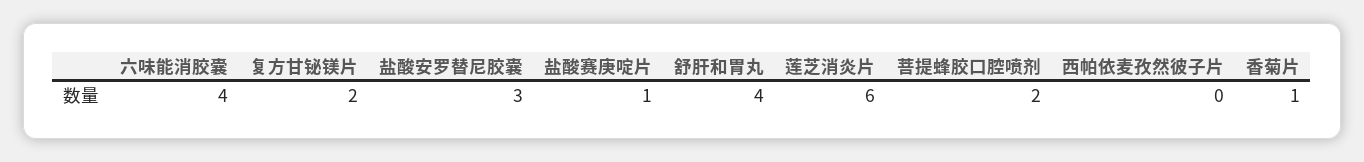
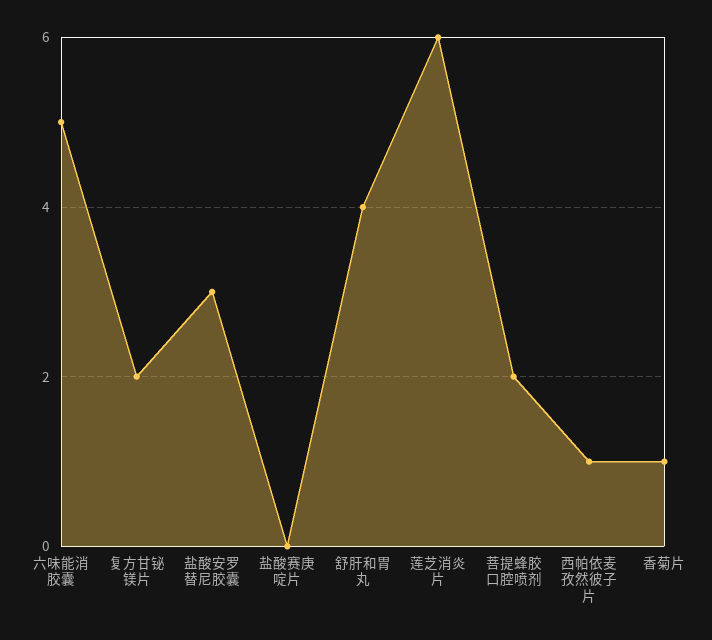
  {
-   "六味能消胶囊": 4,
+   "六味能消胶囊": 5,
    "复方甘铋镁片": 2,
    "盐酸安罗替尼胶囊": 3,
-   "盐酸赛庚啶片": 1,
+   "盐酸赛庚啶片": 0,
    "舒肝和胃丸": 4,
    "莲芝消炎片": 6,
    "菩提蜂胶口腔喷剂": 2,
-   "西帕依麦孜然彼子片": 0,
+   "西帕依麦孜然彼子片": 1,
    "香菊片": 1
  }

